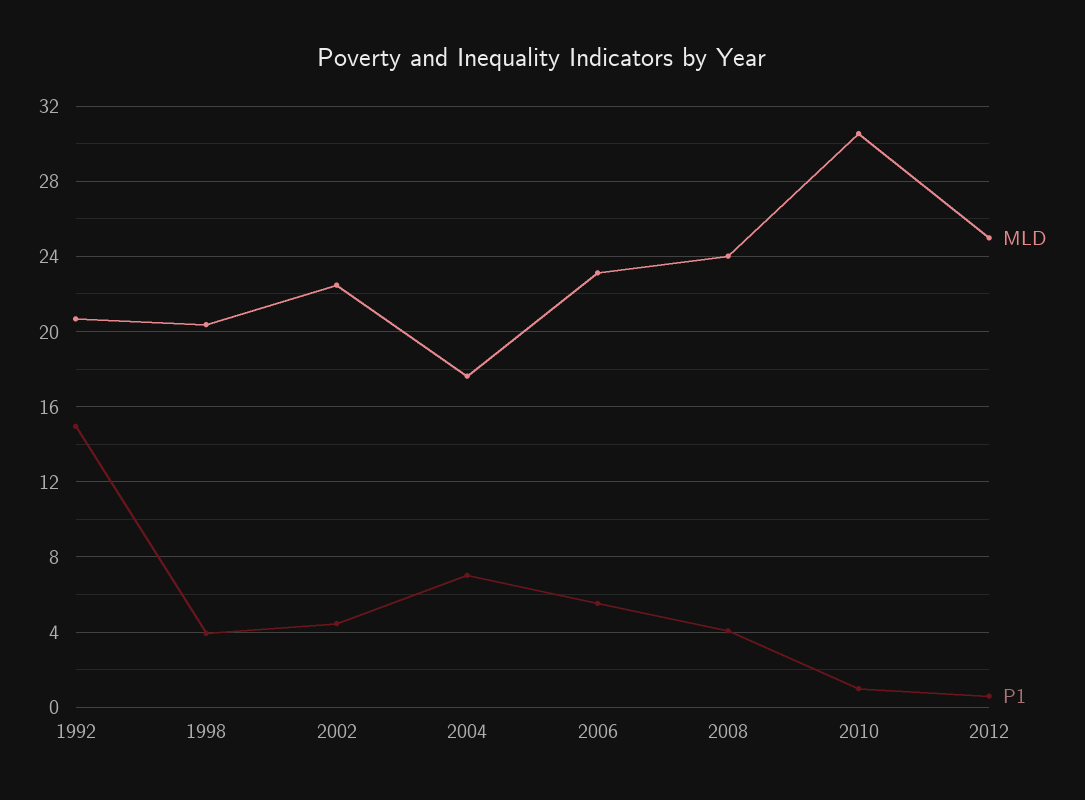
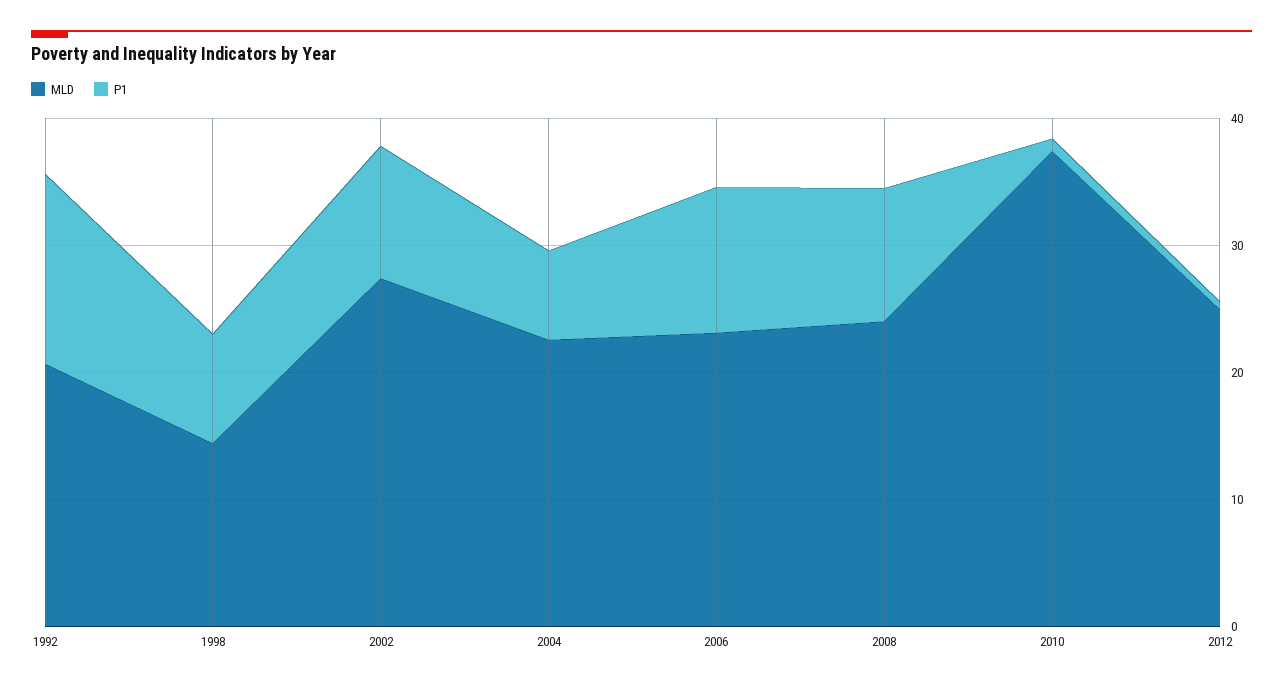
  {
    "MLD": {
      "1992": 20.5,
-     "1998": 20.5,
+     "1998": 14,
-     "2002": 22.5,
+     "2002": 28,
-     "2004": 17.5,
+     "2004": 22,
      "2006": 23,
      "2008": 24,
-     "2010": 30.5,
+     "2010": 38,
      "2012": 25
    },
    "P1": {
      "1992": 15,
-     "1998": 4,
+     "1998": 8,
-     "2002": 4.5,
+     "2002": 10,
      "2004": 7,
-     "2006": 5.5,
+     "2006": 12,
-     "2008": 4,
+     "2008": 10,
      "2010": 1,
      "2012": 0.5
    }
  }

